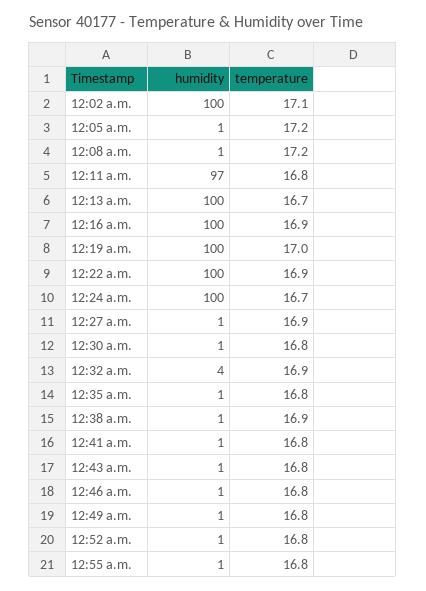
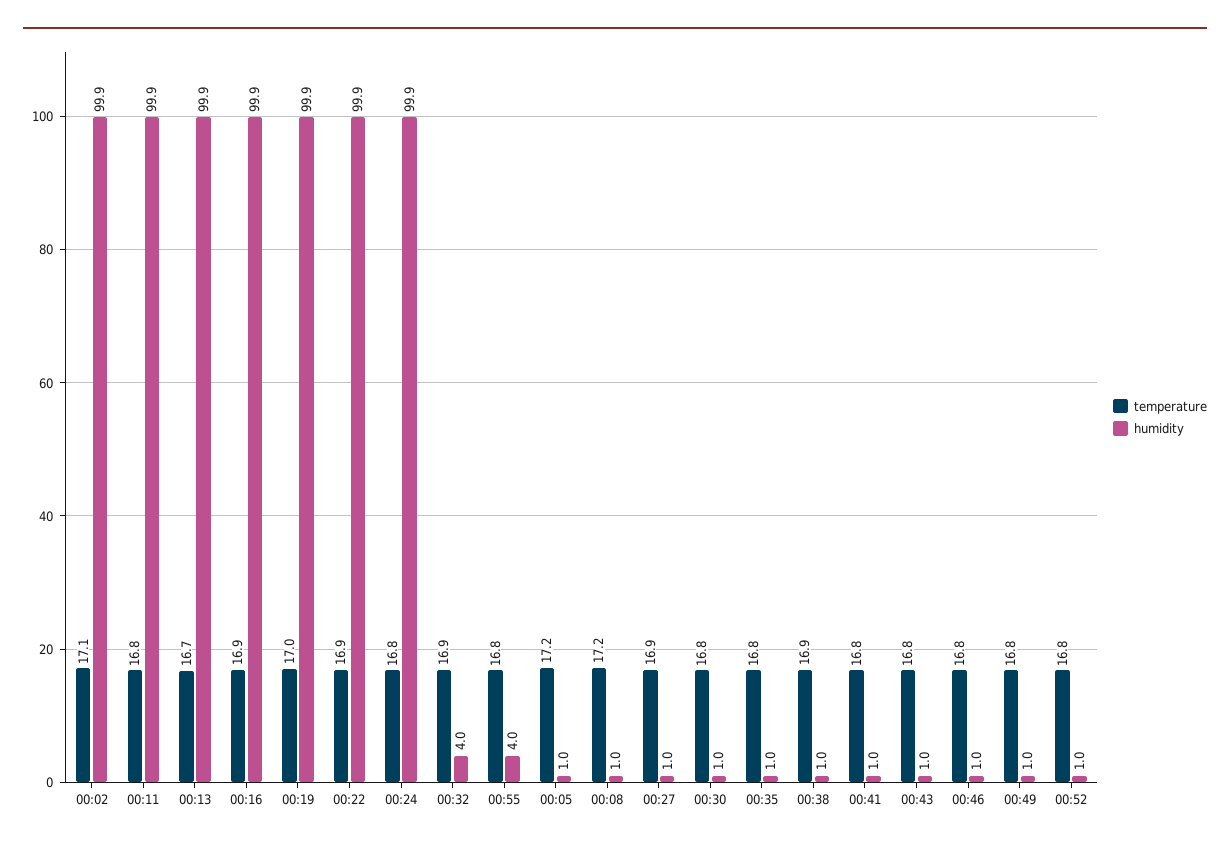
  {
    "humidity": {
      "12:02 a.m.": 99.9,
      "12:05 a.m.": 1,
      "12:08 a.m.": 1,
-     "12:11 a.m.": 97,
+     "12:11 a.m.": 99.9,
      "12:13 a.m.": 99.9,
      "12:16 a.m.": 99.9,
      "12:19 a.m.": 99.9,
      "12:22 a.m.": 99.9,
      "12:24 a.m.": 99.9,
      "12:27 a.m.": 1,
      "12:30 a.m.": 1,
      "12:32 a.m.": 4,
      "12:35 a.m.": 1,
      "12:38 a.m.": 1,
      "12:41 a.m.": 1,
      "12:43 a.m.": 1,
      "12:46 a.m.": 1,
      "12:49 a.m.": 1,
      "12:52 a.m.": 1,
-     "12:55 a.m.": 1
+     "12:55 a.m.": 4
    },
    "temperature": {
      "12:02 a.m.": 17.1,
      "12:05 a.m.": 17.2,
      "12:08 a.m.": 17.2,
      "12:11 a.m.": 16.8,
      "12:13 a.m.": 16.7,
      "12:16 a.m.": 16.9,
      "12:19 a.m.": 17,
      "12:22 a.m.": 16.9,
-     "12:24 a.m.": 16.7,
+     "12:24 a.m.": 16.8,
      "12:27 a.m.": 16.9,
      "12:30 a.m.": 16.8,
      "12:32 a.m.": 16.9,
      "12:35 a.m.": 16.8,
      "12:38 a.m.": 16.9,
      "12:41 a.m.": 16.8,
      "12:43 a.m.": 16.8,
      "12:46 a.m.": 16.8,
      "12:49 a.m.": 16.8,
      "12:52 a.m.": 16.8,
      "12:55 a.m.": 16.8
    }
  }

